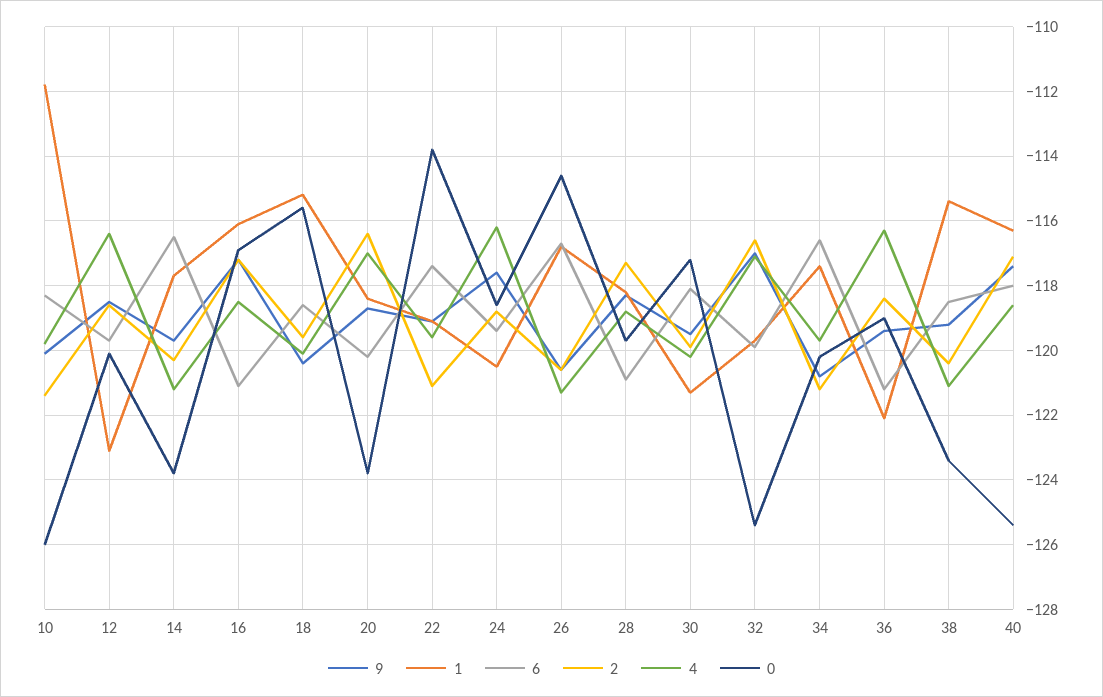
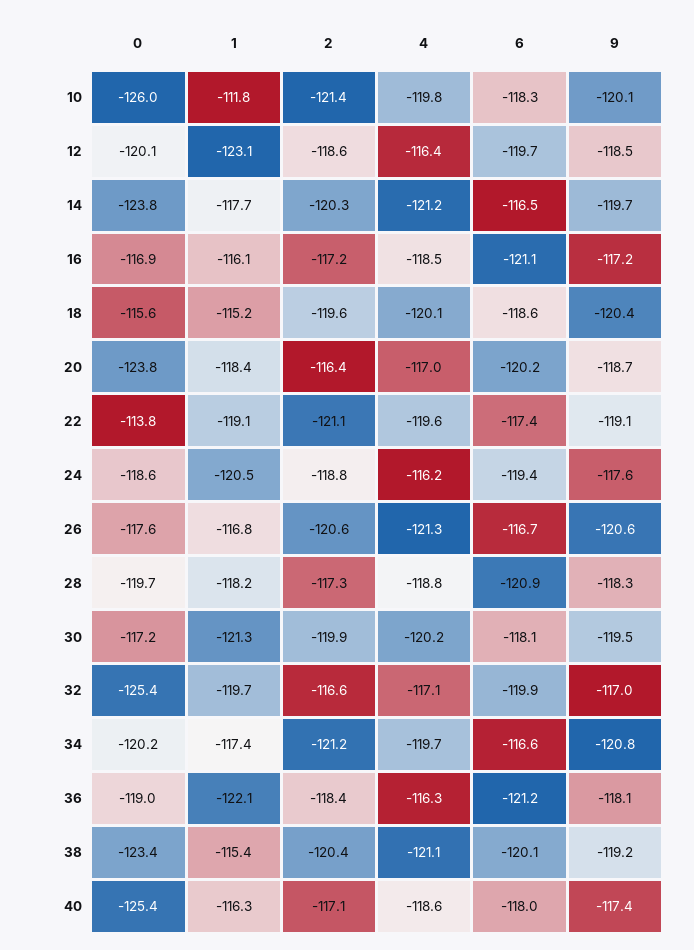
  {
    "9": {
      "10": -120.1,
      "12": -118.5,
      "14": -119.7,
      "16": -117.2,
      "18": -120.4,
      "20": -118.7,
      "22": -119.1,
      "24": -117.6,
      "26": -120.6,
      "28": -118.3,
      "30": -119.5,
      "32": -117,
      "34": -120.8,
-     "36": -119.5,
+     "36": -118.1,
      "38": -119.2,
      "40": -117.4
    },
    "1": {
      "10": -111.8,
      "12": -123.1,
      "14": -117.7,
      "16": -116.1,
      "18": -115.2,
      "20": -118.4,
      "22": -119.1,
      "24": -120.5,
      "26": -116.8,
      "28": -118.2,
      "30": -121.3,
      "32": -119.7,
      "34": -117.4,
      "36": -122.1,
      "38": -115.4,
      "40": -116.3
    },
    "6": {
      "10": -118.3,
      "12": -119.7,
      "14": -116.5,
      "16": -121.1,
      "18": -118.6,
      "20": -120.2,
      "22": -117.4,
      "24": -119.4,
      "26": -116.7,
      "28": -120.9,
      "30": -118.1,
      "32": -119.9,
      "34": -116.6,
      "36": -121.2,
-     "38": -118.5,
+     "38": -120.1,
      "40": -118
    },
    "2": {
      "10": -121.4,
      "12": -118.6,
      "14": -120.3,
      "16": -117.2,
      "18": -119.6,
      "20": -116.4,
      "22": -121.1,
      "24": -118.8,
      "26": -120.6,
      "28": -117.3,
      "30": -119.9,
      "32": -116.6,
      "34": -121.2,
      "36": -118.4,
      "38": -120.4,
      "40": -117.1
    },
    "4": {
      "10": -119.8,
      "12": -116.4,
      "14": -121.2,
      "16": -118.5,
      "18": -120.1,
      "20": -117,
      "22": -119.6,
      "24": -116.2,
      "26": -121.3,
      "28": -118.8,
      "30": -120.2,
      "32": -117.1,
      "34": -119.7,
      "36": -116.3,
      "38": -121.1,
      "40": -118.6
    },
    "0": {
      "10": -126,
      "12": -120.1,
      "14": -123.8,
      "16": -116.9,
      "18": -115.6,
      "20": -123.8,
      "22": -113.8,
      "24": -118.6,
-     "26": -114.5,
+     "26": -117.6,
      "28": -119.7,
      "30": -117.2,
      "32": -125.4,
      "34": -120.2,
      "36": -119,
      "38": -123.4,
      "40": -125.4
    }
  }

